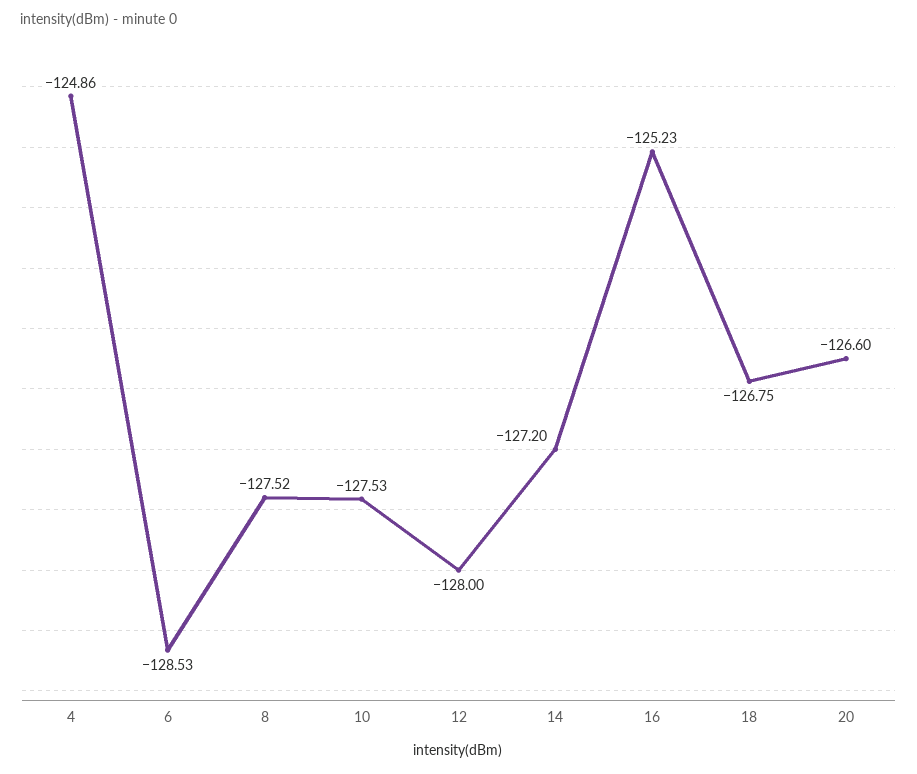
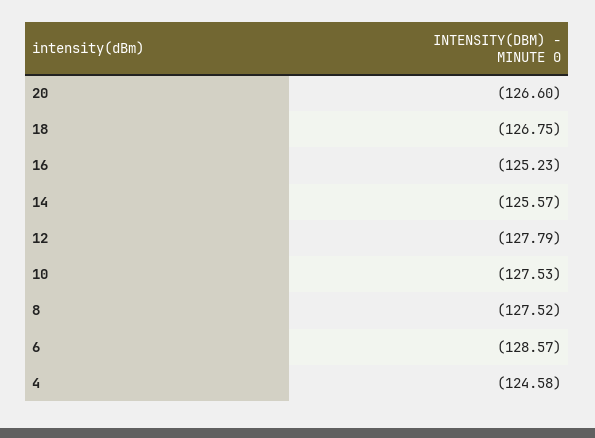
  {
-   "4": -124.86,
+   "4": -124.58,
-   "6": -128.53,
+   "6": -128.57,
    "8": -127.52,
    "10": -127.53,
-   "12": -128,
+   "12": -127.79,
-   "14": -127.2,
+   "14": -125.57,
    "16": -125.23,
    "18": -126.75,
    "20": -126.6
  }

